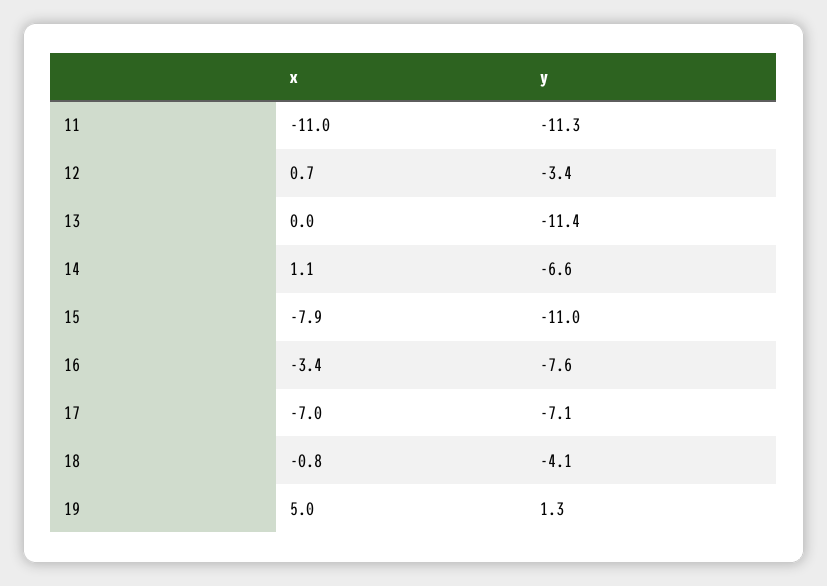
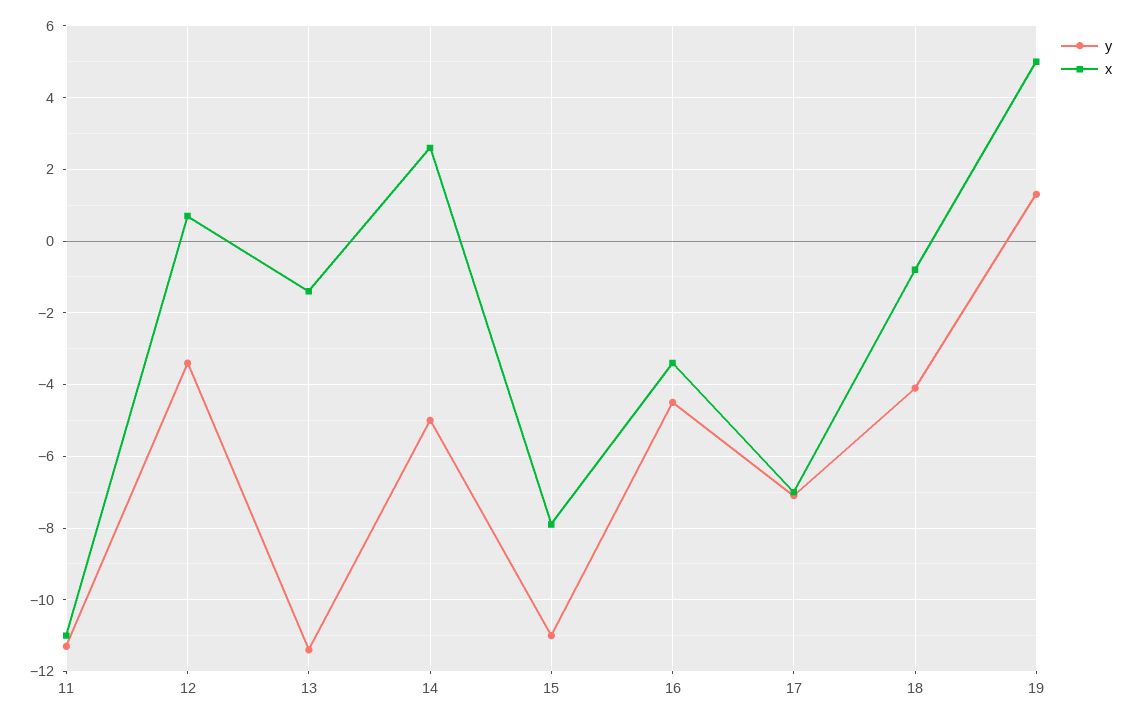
  {
    "x": {
      "11": -11,
      "12": 0.7,
-     "13": 0,
+     "13": -1.5,
-     "14": 1.1,
+     "14": 2.5,
      "15": -7.9,
      "16": -3.4,
      "17": -7,
      "18": -0.8,
      "19": 5
    },
    "y": {
      "11": -11.3,
      "12": -3.4,
      "13": -11.4,
-     "14": -6.6,
+     "14": -5,
      "15": -11,
-     "16": -7.6,
+     "16": -4.5,
      "17": -7.1,
      "18": -4.1,
      "19": 1.3
    }
  }

